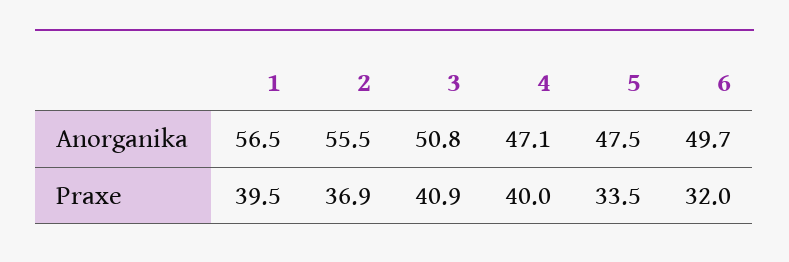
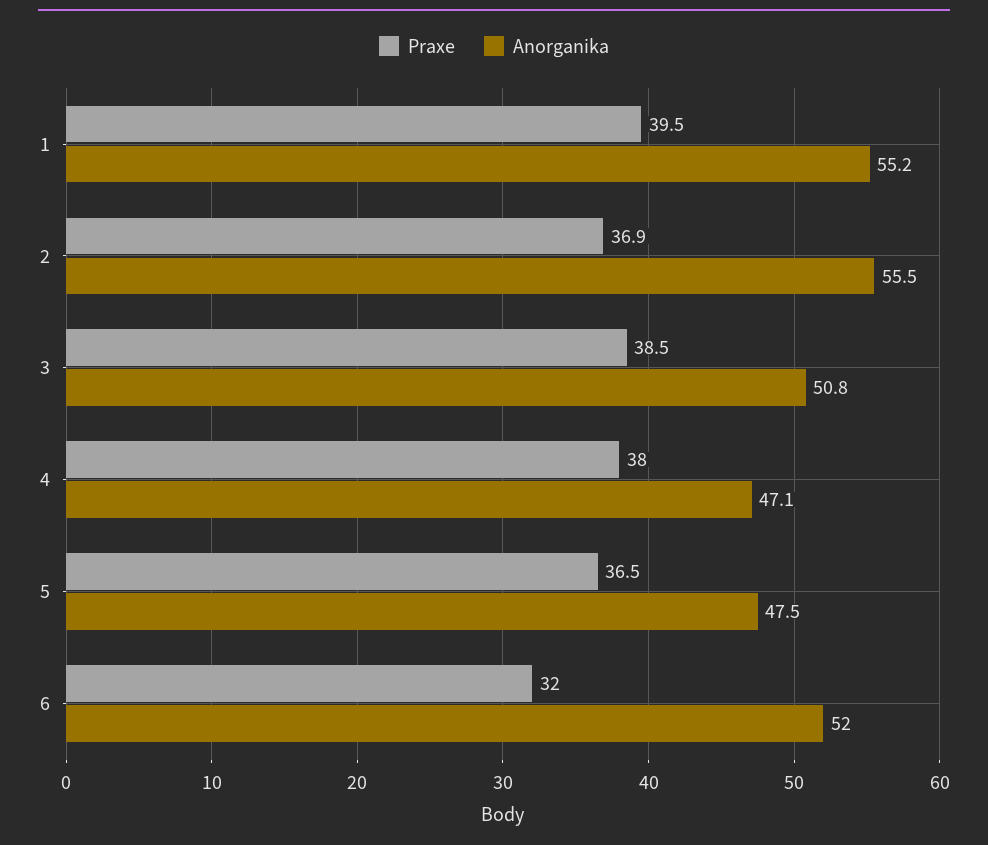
  {
    "Anorganika": {
-     "1": 56.5,
+     "1": 55.2,
      "2": 55.5,
      "3": 50.8,
      "4": 47.1,
      "5": 47.5,
-     "6": 49.7
+     "6": 52
    },
    "Praxe": {
      "1": 39.5,
      "2": 36.9,
-     "3": 40.9,
+     "3": 38.5,
-     "4": 40,
+     "4": 38,
-     "5": 33.5,
+     "5": 36.5,
      "6": 32
    }
  }

